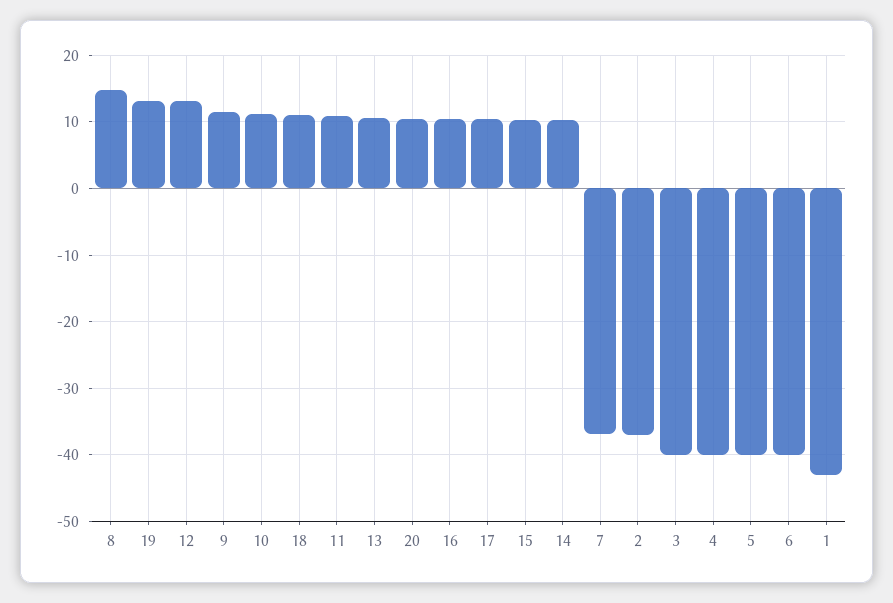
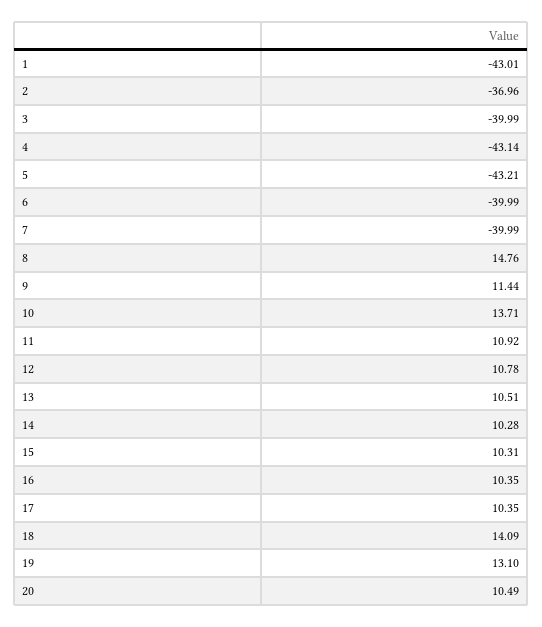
  {
    "8": 14.76,
    "19": 13.1,
-   "12": 13,
+   "12": 10.78,
    "9": 11.44,
-   "10": 11,
+   "10": 13.71,
-   "18": 11,
+   "18": 14.09,
    "11": 10.92,
    "13": 10.51,
    "20": 10.49,
    "16": 10.35,
    "17": 10.35,
    "15": 10.31,
    "14": 10.28,
-   "7": -37,
+   "7": -39.99,
    "2": -36.96,
    "3": -39.99,
-   "4": -40,
+   "4": -43.14,
-   "5": -40,
+   "5": -43.21,
    "6": -39.99,
    "1": -43.01
  }

